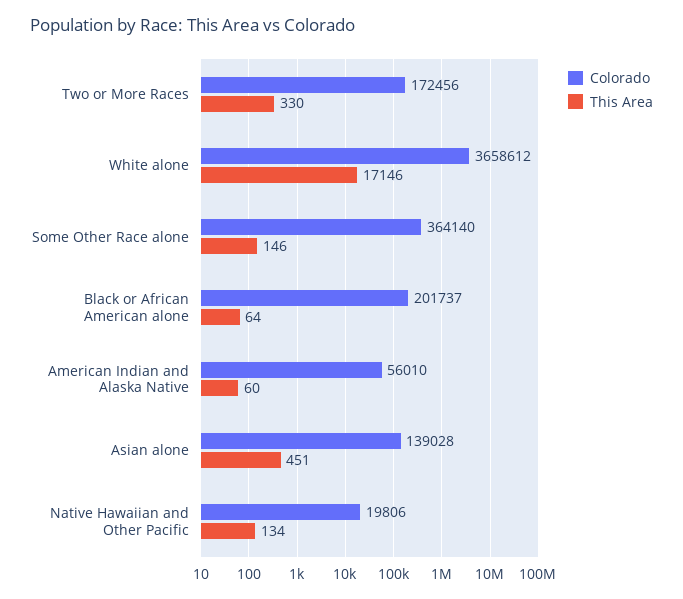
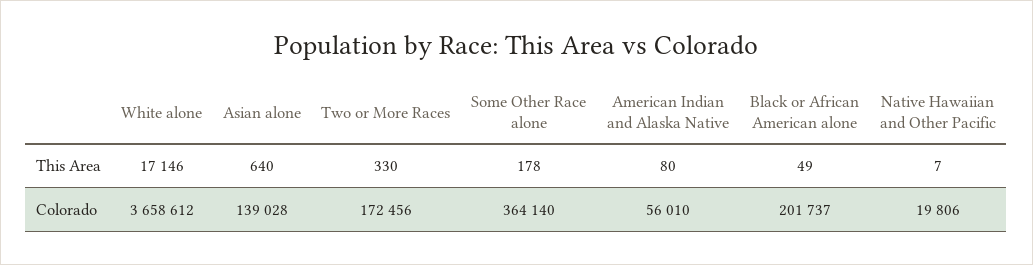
  {
    "Colorado": {
      "Two or More Races": 172456,
      "White alone": 3658612,
      "Some Other Race alone": 364140,
      "Black or African American alone": 201737,
      "American Indian and Alaska Native": 56010,
      "Asian alone": 139028,
      "Native Hawaiian and Other Pacific": 19806
    },
    "This Area": {
      "Two or More Races": 330,
      "White alone": 17146,
-     "Some Other Race alone": 146,
+     "Some Other Race alone": 178,
-     "Black or African American alone": 64,
+     "Black or African American alone": 49,
-     "American Indian and Alaska Native": 60,
+     "American Indian and Alaska Native": 80,
-     "Asian alone": 451,
+     "Asian alone": 640,
-     "Native Hawaiian and Other Pacific": 134
+     "Native Hawaiian and Other Pacific": 7
    }
  }

